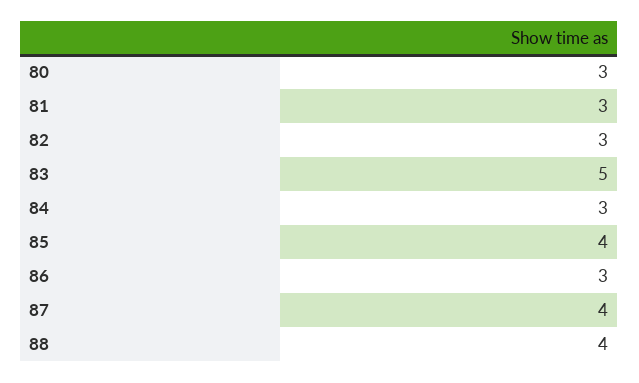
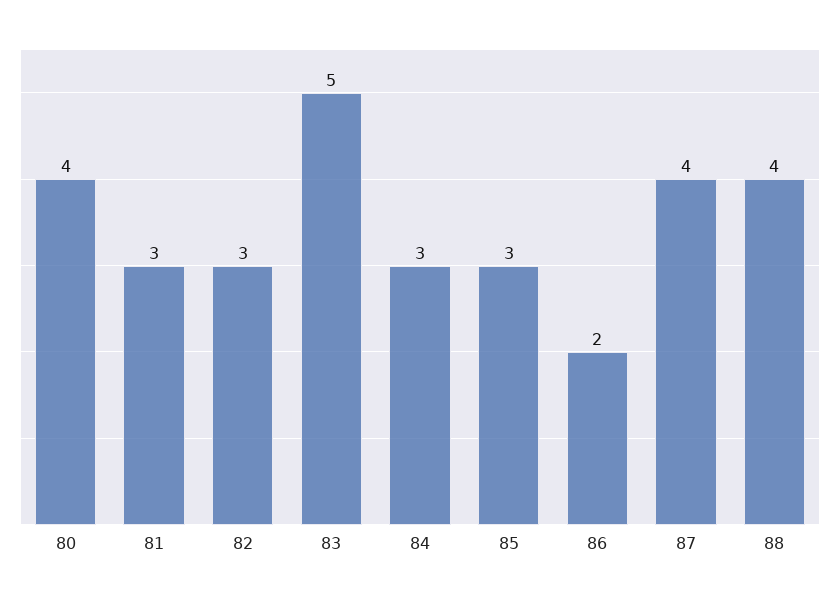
  {
-   "80": 3,
+   "80": 4,
    "81": 3,
    "82": 3,
    "83": 5,
    "84": 3,
-   "85": 4,
+   "85": 3,
-   "86": 3,
+   "86": 2,
    "87": 4,
    "88": 4
  }

